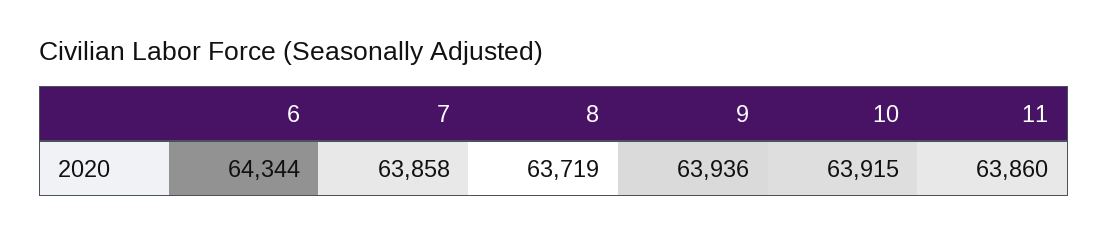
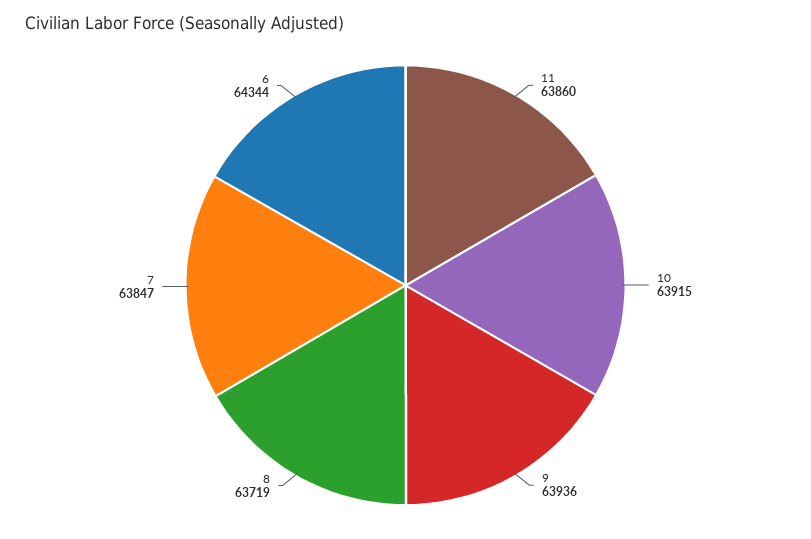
  {
    "6": 64344,
-   "7": 63858,
+   "7": 63847,
    "8": 63719,
    "9": 63936,
    "10": 63915,
    "11": 63860
  }

